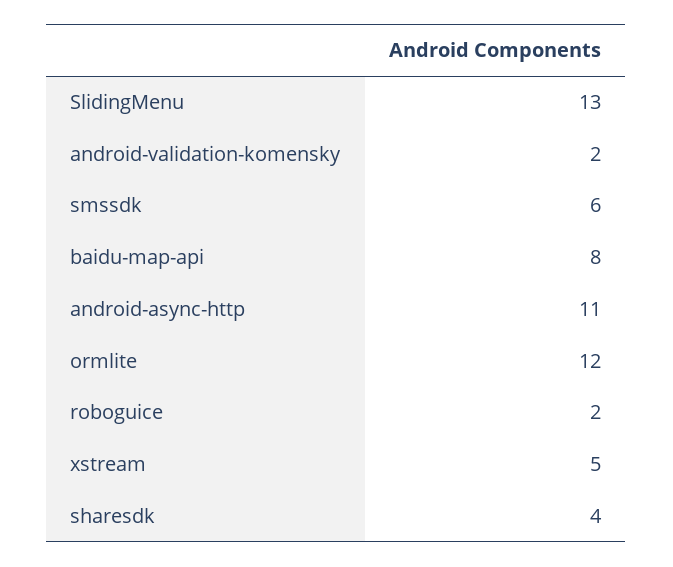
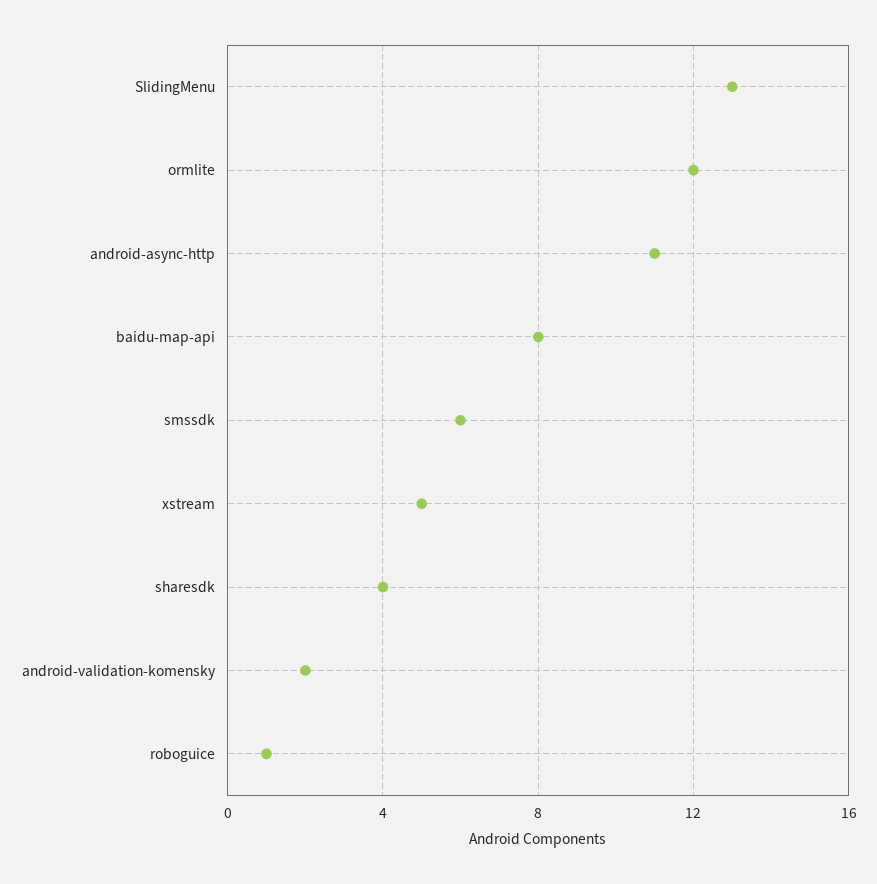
  {
    "SlidingMenu": 13,
    "android-validation-komensky": 2,
    "smssdk": 6,
    "baidu-map-api": 8,
    "android-async-http": 11,
    "ormlite": 12,
-   "roboguice": 2,
+   "roboguice": 1,
    "xstream": 5,
    "sharesdk": 4
  }

